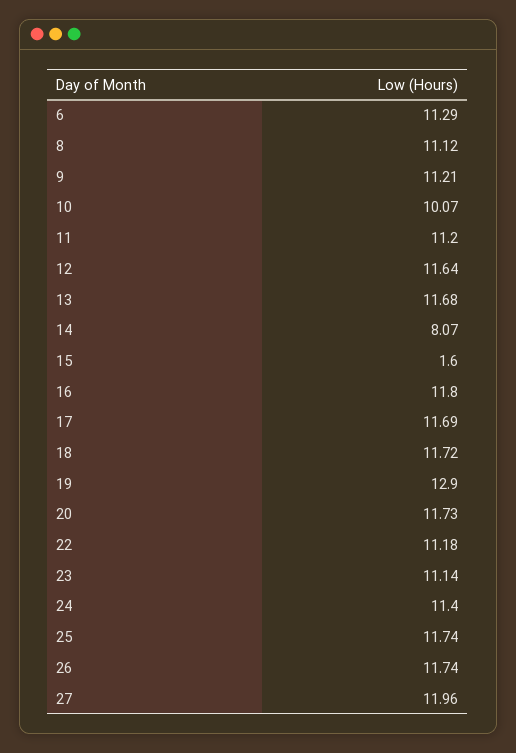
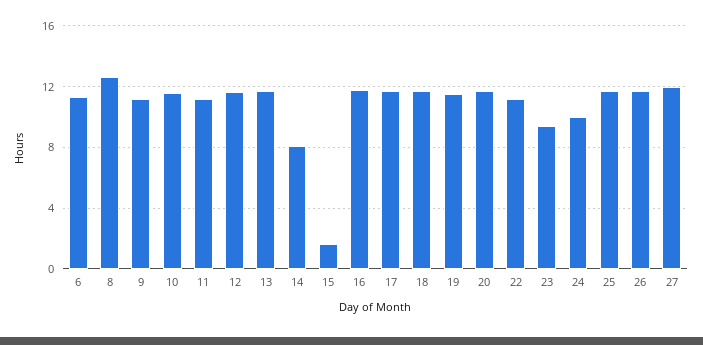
  {
    "6": 11.29,
-   "8": 11.12,
+   "8": 12.5,
    "9": 11.21,
-   "10": 10.07,
+   "10": 11.5,
    "11": 11.2,
    "12": 11.64,
    "13": 11.68,
    "14": 8.07,
    "15": 1.6,
    "16": 11.8,
    "17": 11.69,
    "18": 11.72,
-   "19": 12.9,
+   "19": 11.5,
    "20": 11.73,
    "22": 11.18,
-   "23": 11.14,
+   "23": 9.5,
-   "24": 11.4,
+   "24": 10,
    "25": 11.74,
    "26": 11.74,
    "27": 11.96
  }

